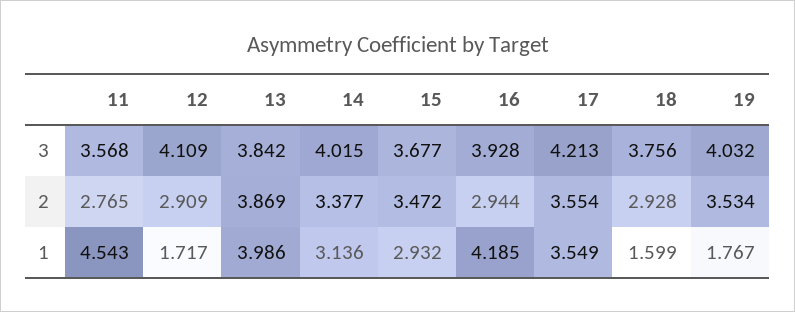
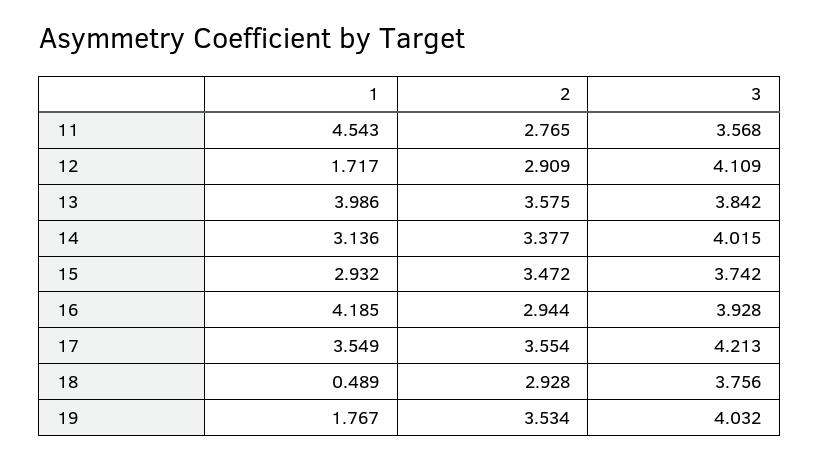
  {
    "11": {
      "3": 3.568,
      "2": 2.765,
      "1": 4.543
    },
    "12": {
      "3": 4.109,
      "2": 2.909,
      "1": 1.717
    },
    "13": {
      "3": 3.842,
-     "2": 3.869,
+     "2": 3.575,
      "1": 3.986
    },
    "14": {
      "3": 4.015,
      "2": 3.377,
      "1": 3.136
    },
    "15": {
-     "3": 3.677,
+     "3": 3.742,
      "2": 3.472,
      "1": 2.932
    },
    "16": {
      "3": 3.928,
      "2": 2.944,
      "1": 4.185
    },
    "17": {
      "3": 4.213,
      "2": 3.554,
      "1": 3.549
    },
    "18": {
      "3": 3.756,
      "2": 2.928,
-     "1": 1.599
+     "1": 0.489
    },
    "19": {
      "3": 4.032,
      "2": 3.534,
      "1": 1.767
    }
  }

